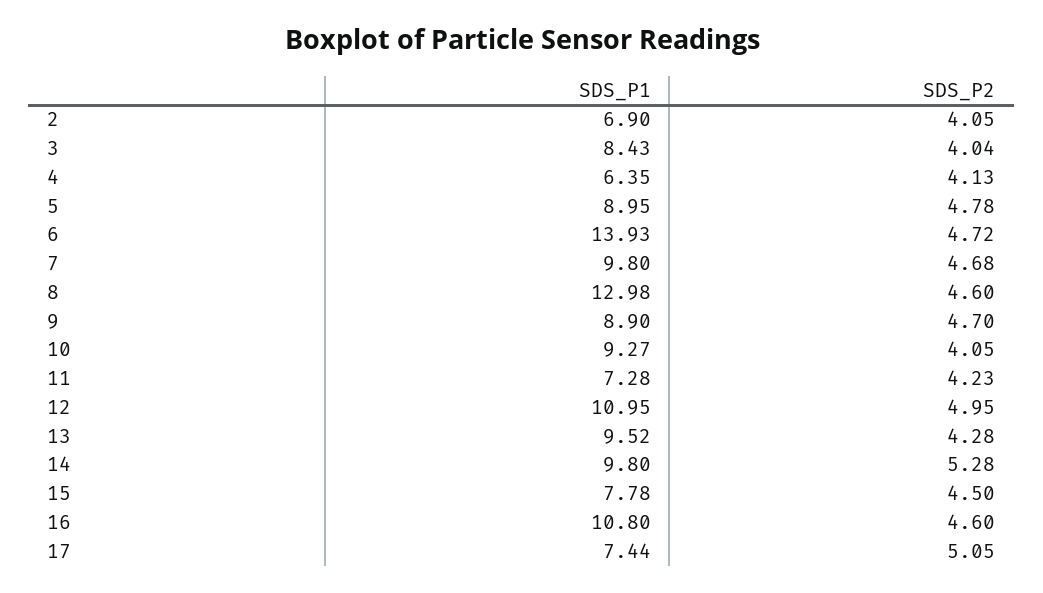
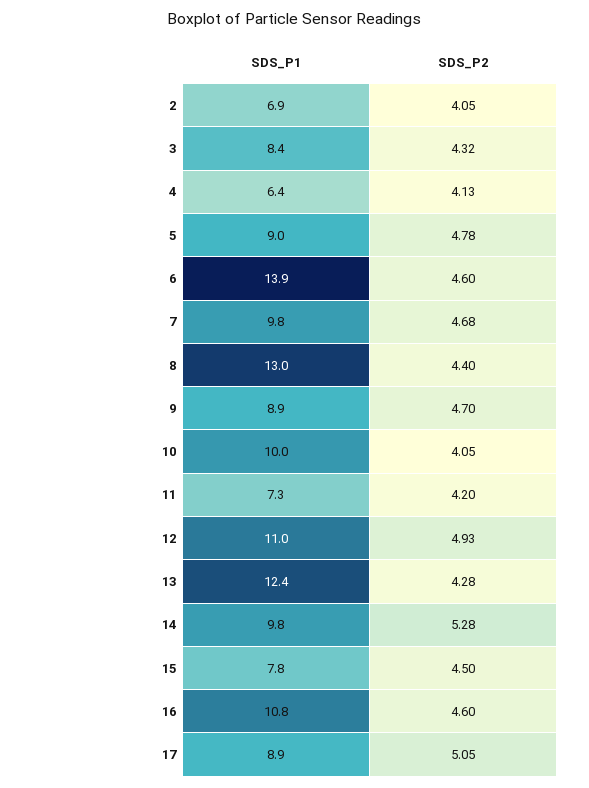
  {
    "SDS_P1": {
      "2": 6.9,
      "3": 8.43,
      "4": 6.35,
      "5": 8.95,
      "6": 13.93,
      "7": 9.8,
      "8": 12.98,
      "9": 8.9,
-     "10": 9.27,
+     "10": 10,
      "11": 7.28,
      "12": 10.95,
-     "13": 9.52,
+     "13": 12.4,
      "14": 9.8,
      "15": 7.78,
      "16": 10.8,
-     "17": 7.44
+     "17": 8.9
    },
    "SDS_P2": {
      "2": 4.05,
-     "3": 4.04,
+     "3": 4.32,
      "4": 4.13,
      "5": 4.78,
-     "6": 4.72,
+     "6": 4.6,
      "7": 4.68,
-     "8": 4.6,
+     "8": 4.4,
      "9": 4.7,
      "10": 4.05,
-     "11": 4.23,
+     "11": 4.2,
-     "12": 4.95,
+     "12": 4.93,
      "13": 4.28,
      "14": 5.28,
      "15": 4.5,
      "16": 4.6,
      "17": 5.05
    }
  }

